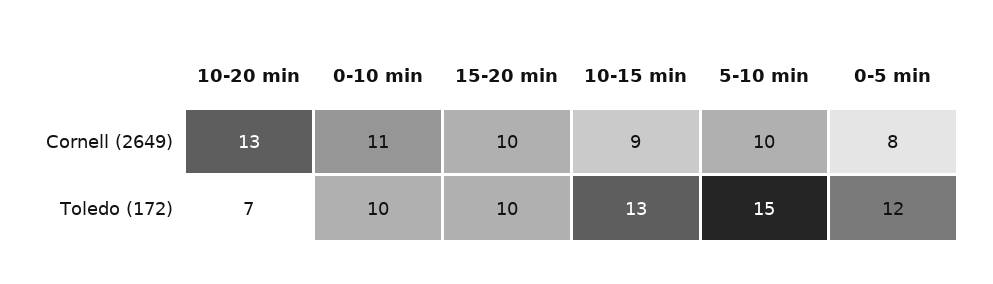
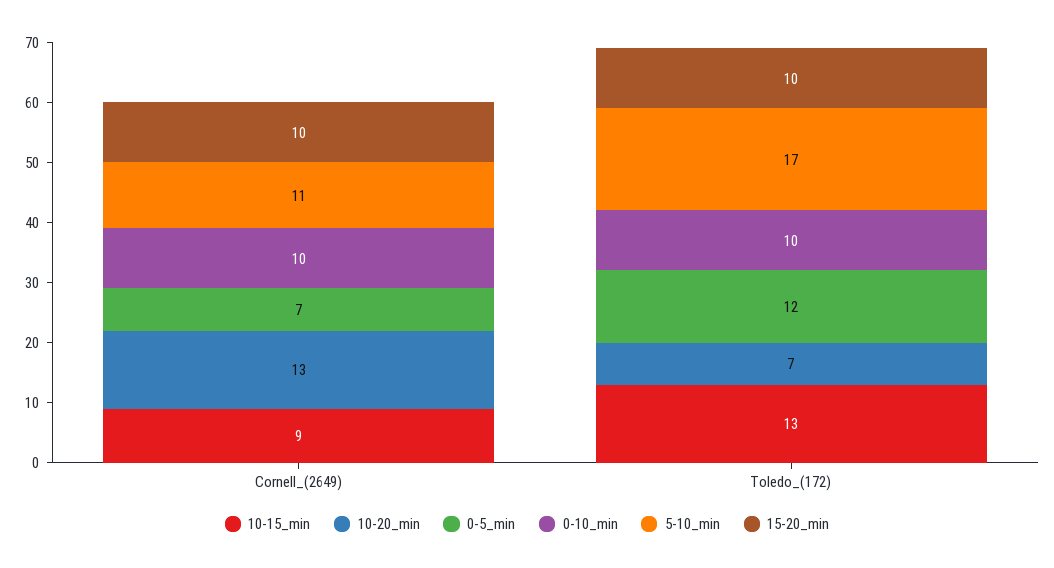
  {
    "10-20 min": {
      "Cornell (2649)": 13,
      "Toledo (172)": 7
    },
    "0-10 min": {
-     "Cornell (2649)": 11,
+     "Cornell (2649)": 10,
      "Toledo (172)": 10
    },
    "15-20 min": {
      "Cornell (2649)": 10,
      "Toledo (172)": 10
    },
    "10-15 min": {
      "Cornell (2649)": 9,
      "Toledo (172)": 13
    },
    "5-10 min": {
-     "Cornell (2649)": 10,
+     "Cornell (2649)": 11,
-     "Toledo (172)": 15
+     "Toledo (172)": 17
    },
    "0-5 min": {
-     "Cornell (2649)": 8,
+     "Cornell (2649)": 7,
      "Toledo (172)": 12
    }
  }

